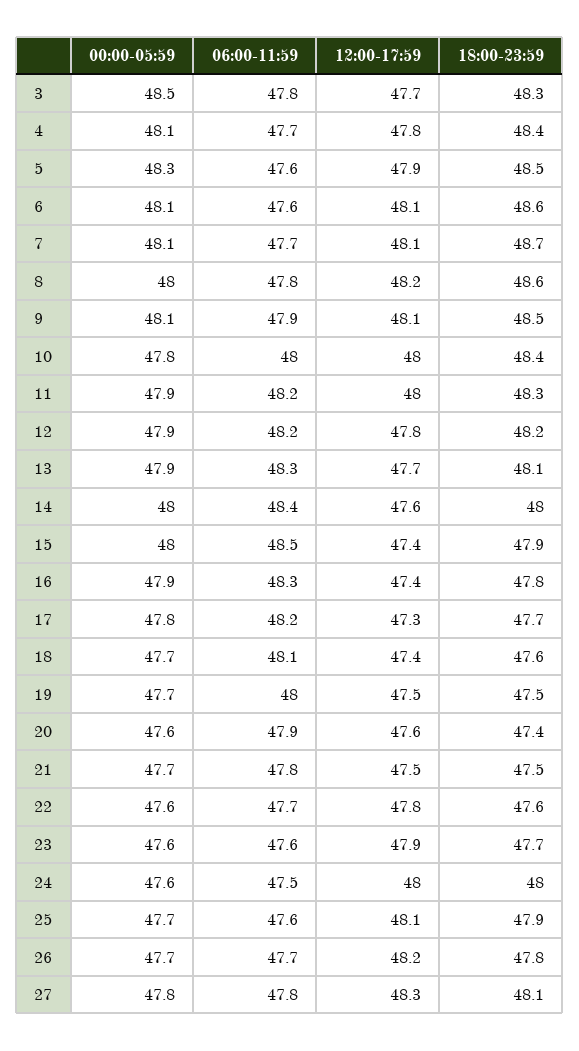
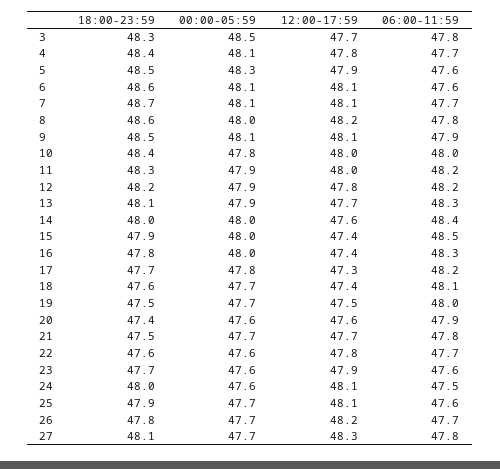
  {
    "00:00-05:59": {
      "3": 48.5,
      "4": 48.1,
      "5": 48.3,
      "6": 48.1,
      "7": 48.1,
      "8": 48,
      "9": 48.1,
      "10": 47.8,
      "11": 47.9,
      "12": 47.9,
      "13": 47.9,
      "14": 48,
      "15": 48,
-     "16": 47.9,
+     "16": 48,
      "17": 47.8,
      "18": 47.7,
      "19": 47.7,
      "20": 47.6,
      "21": 47.7,
      "22": 47.6,
      "23": 47.6,
      "24": 47.6,
      "25": 47.7,
      "26": 47.7,
-     "27": 47.8
+     "27": 47.7
    },
    "06:00-11:59": {
      "3": 47.8,
      "4": 47.7,
      "5": 47.6,
      "6": 47.6,
      "7": 47.7,
      "8": 47.8,
      "9": 47.9,
      "10": 48,
      "11": 48.2,
      "12": 48.2,
      "13": 48.3,
      "14": 48.4,
      "15": 48.5,
      "16": 48.3,
      "17": 48.2,
      "18": 48.1,
      "19": 48,
      "20": 47.9,
      "21": 47.8,
      "22": 47.7,
      "23": 47.6,
      "24": 47.5,
      "25": 47.6,
      "26": 47.7,
      "27": 47.8
    },
    "12:00-17:59": {
      "3": 47.7,
      "4": 47.8,
      "5": 47.9,
      "6": 48.1,
      "7": 48.1,
      "8": 48.2,
      "9": 48.1,
      "10": 48,
      "11": 48,
      "12": 47.8,
      "13": 47.7,
      "14": 47.6,
      "15": 47.4,
      "16": 47.4,
      "17": 47.3,
      "18": 47.4,
      "19": 47.5,
      "20": 47.6,
-     "21": 47.5,
+     "21": 47.7,
      "22": 47.8,
      "23": 47.9,
-     "24": 48,
+     "24": 48.1,
      "25": 48.1,
      "26": 48.2,
      "27": 48.3
    },
    "18:00-23:59": {
      "3": 48.3,
      "4": 48.4,
      "5": 48.5,
      "6": 48.6,
      "7": 48.7,
      "8": 48.6,
      "9": 48.5,
      "10": 48.4,
      "11": 48.3,
      "12": 48.2,
      "13": 48.1,
      "14": 48,
      "15": 47.9,
      "16": 47.8,
      "17": 47.7,
      "18": 47.6,
      "19": 47.5,
      "20": 47.4,
      "21": 47.5,
      "22": 47.6,
      "23": 47.7,
      "24": 48,
      "25": 47.9,
      "26": 47.8,
      "27": 48.1
    }
  }

